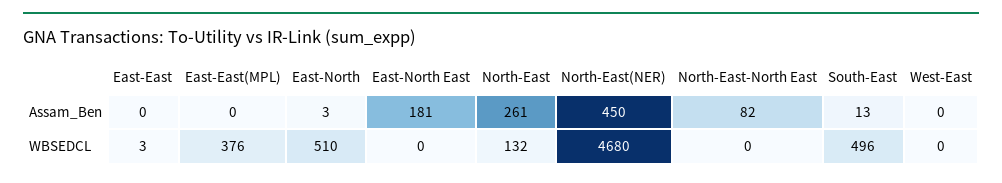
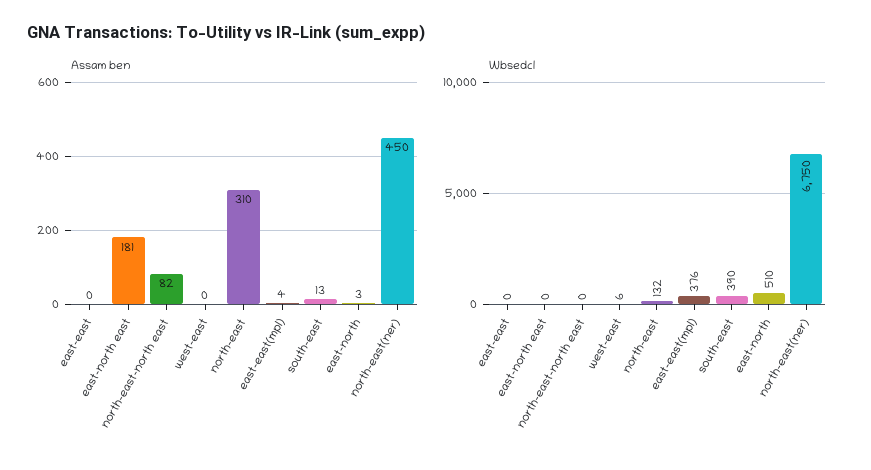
  {
    "Assam_Ben": {
      "East-East": 0,
-     "East-East(MPL)": 0,
+     "East-East(MPL)": 4,
      "East-North": 3,
      "East-North East": 181,
-     "North-East": 261,
+     "North-East": 310,
      "North-East(NER)": 450,
      "North-East-North East": 82,
      "South-East": 13,
      "West-East": 0
    },
    "WBSEDCL": {
-     "East-East": 3,
+     "East-East": 0,
      "East-East(MPL)": 376,
      "East-North": 510,
      "East-North East": 0,
      "North-East": 132,
-     "North-East(NER)": 4680,
+     "North-East(NER)": 6750,
      "North-East-North East": 0,
-     "South-East": 496,
+     "South-East": 390,
-     "West-East": 0
+     "West-East": 6
    }
  }

